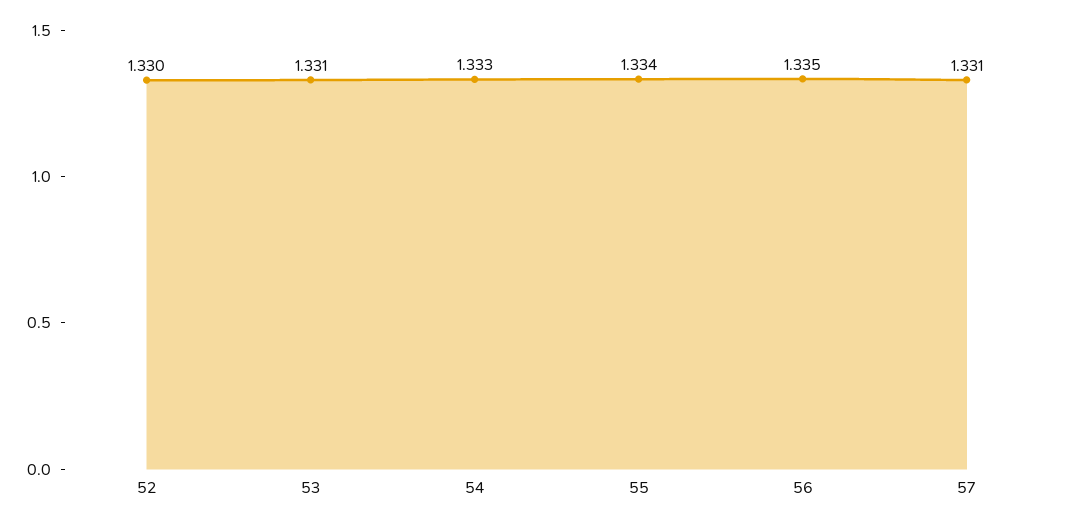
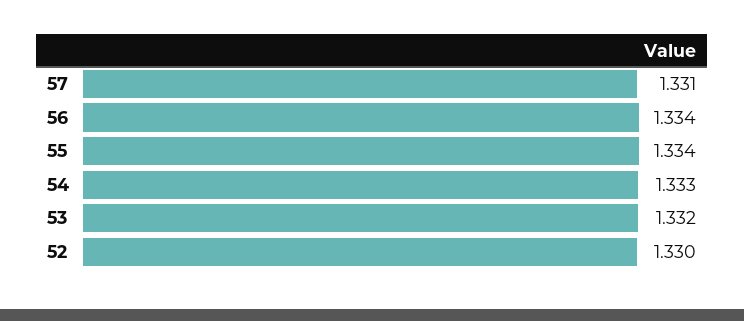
  {
    "52": 1.33,
-   "53": 1.331,
+   "53": 1.332,
    "54": 1.333,
    "55": 1.334,
-   "56": 1.335,
+   "56": 1.334,
    "57": 1.331
  }

